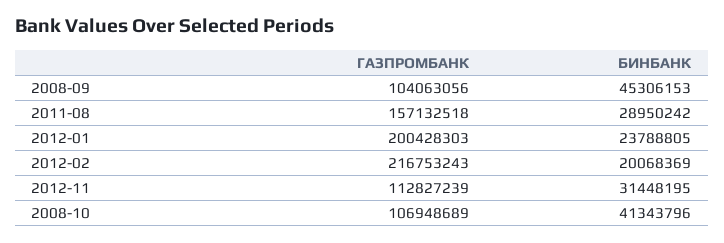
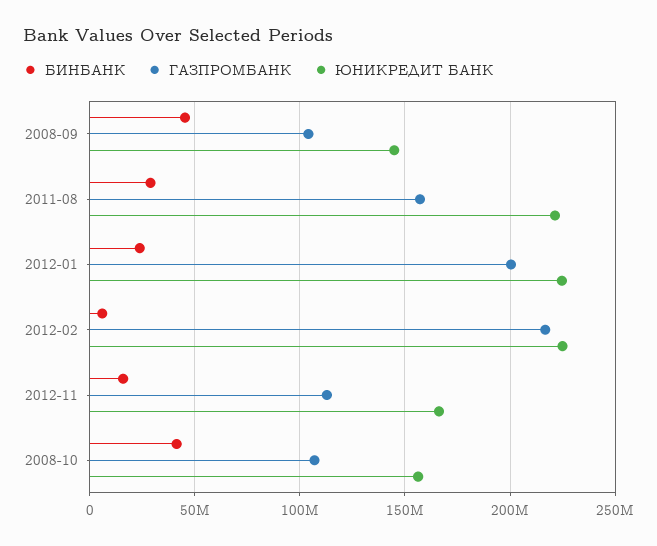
  {
    "ГАЗПРОМБАНК": {
      "2008-09": 104063056,
      "2011-08": 157132518,
      "2012-01": 200428303,
      "2012-02": 216753243,
      "2012-11": 112827239,
      "2008-10": 106948689
    },
    "БИНБАНК": {
      "2008-09": 45306153,
      "2011-08": 28950242,
      "2012-01": 23788805,
-     "2012-02": 20068369,
+     "2012-02": 5000000,
-     "2012-11": 31448195,
+     "2012-11": 15000000,
      "2008-10": 41343796
-   }
+   },
+   "ЮНИКРЕДИТ БАНК": {
+     "2008-09": 145000000,
+     "2011-08": 220000000,
+     "2012-01": 225000000,
+     "2012-02": 225000000,
+     "2012-11": 165000000,
+     "2008-10": 155000000
+   }
  }

